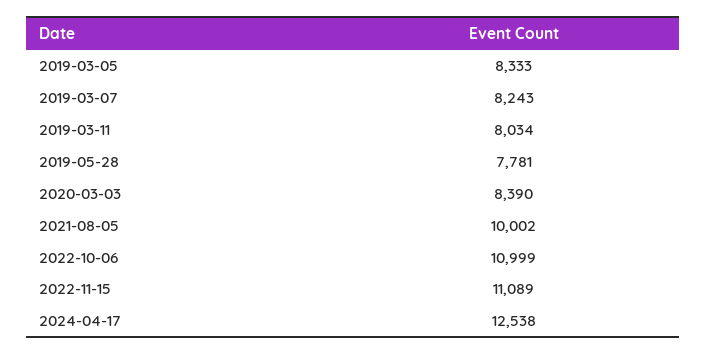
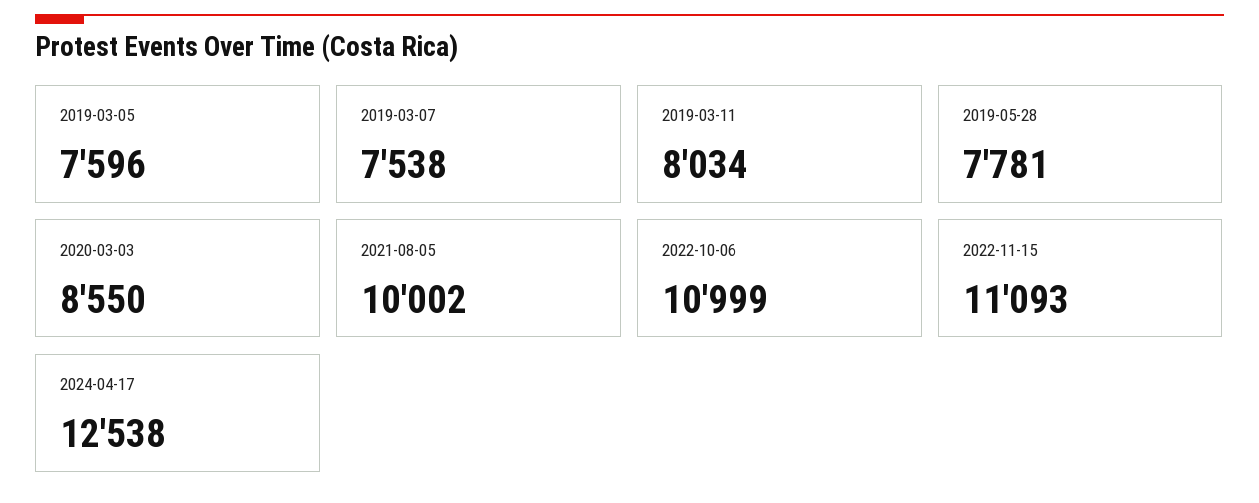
  {
-   "2019-03-05": 8333,
+   "2019-03-05": 7596,
-   "2019-03-07": 8243,
+   "2019-03-07": 7538,
    "2019-03-11": 8034,
    "2019-05-28": 7781,
-   "2020-03-03": 8390,
+   "2020-03-03": 8550,
    "2021-08-05": 10002,
    "2022-10-06": 10999,
-   "2022-11-15": 11089,
+   "2022-11-15": 11093,
    "2024-04-17": 12538
  }

